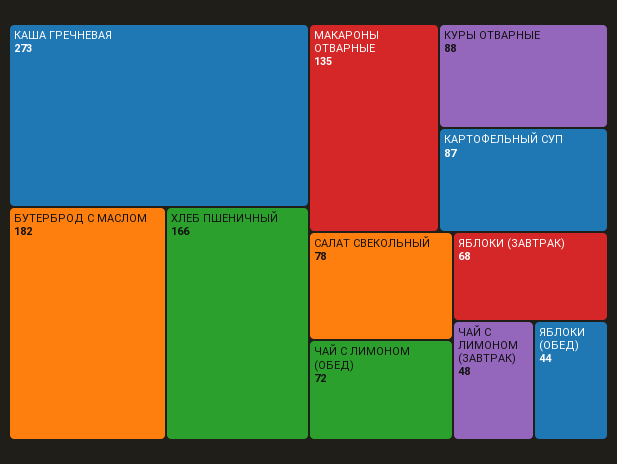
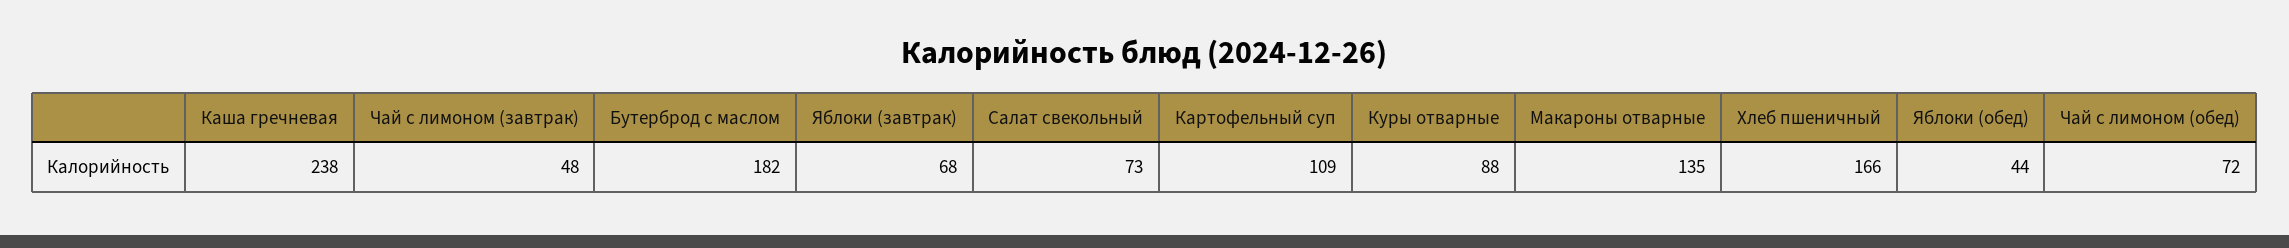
  {
-   "КАША ГРЕЧНЕВАЯ": 273,
+   "КАША ГРЕЧНЕВАЯ": 238,
    "БУТЕРБРОД С МАСЛОМ": 182,
    "ХЛЕБ ПШЕНИЧНЫЙ": 166,
    "МАКАРОНЫ ОТВАРНЫЕ": 135,
    "КУРЫ ОТВАРНЫЕ": 88,
-   "КАРТОФЕЛЬНЫЙ СУП": 87,
+   "КАРТОФЕЛЬНЫЙ СУП": 109,
-   "САЛАТ СВЕКОЛЬНЫЙ": 78,
+   "САЛАТ СВЕКОЛЬНЫЙ": 73,
    "ЧАЙ С ЛИМОНОМ (ОБЕД)": 72,
    "ЯБЛОКИ (ЗАВТРАК)": 68,
    "ЧАЙ С ЛИМОНОМ (ЗАВТРАК)": 48,
    "ЯБЛОКИ (ОБЕД)": 44
  }

